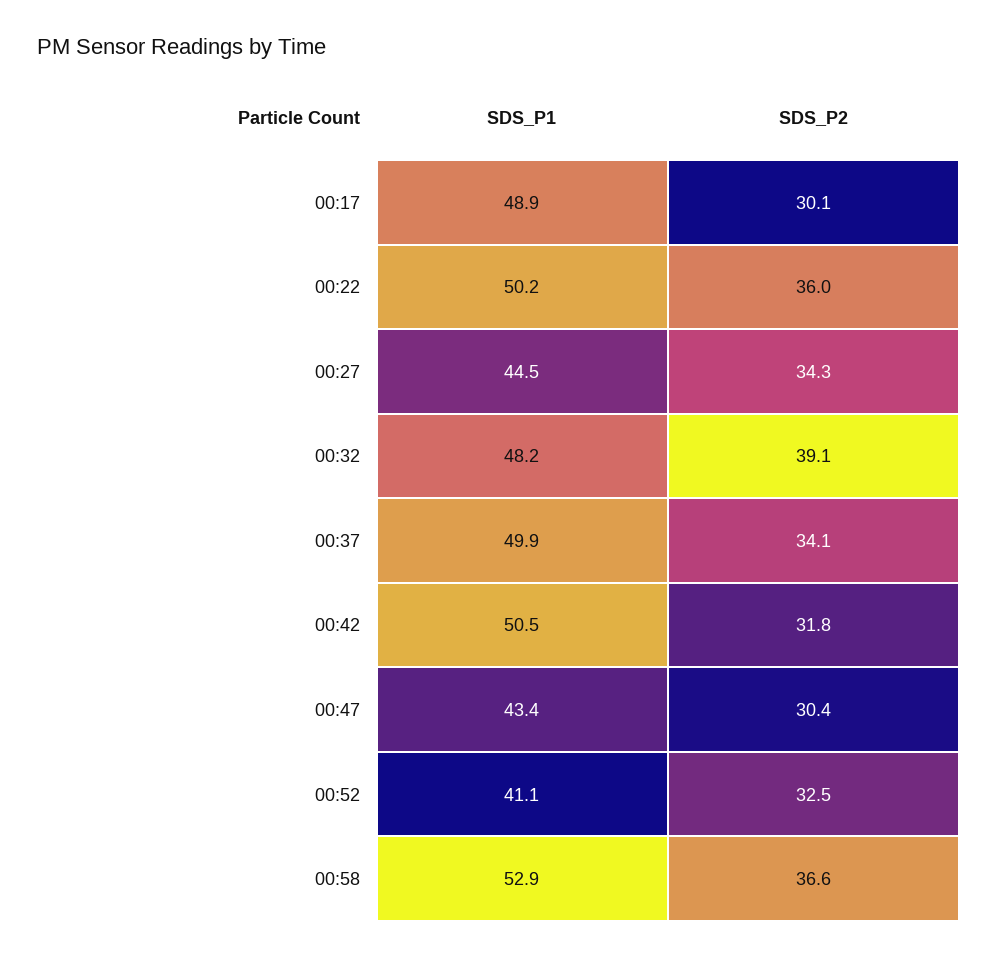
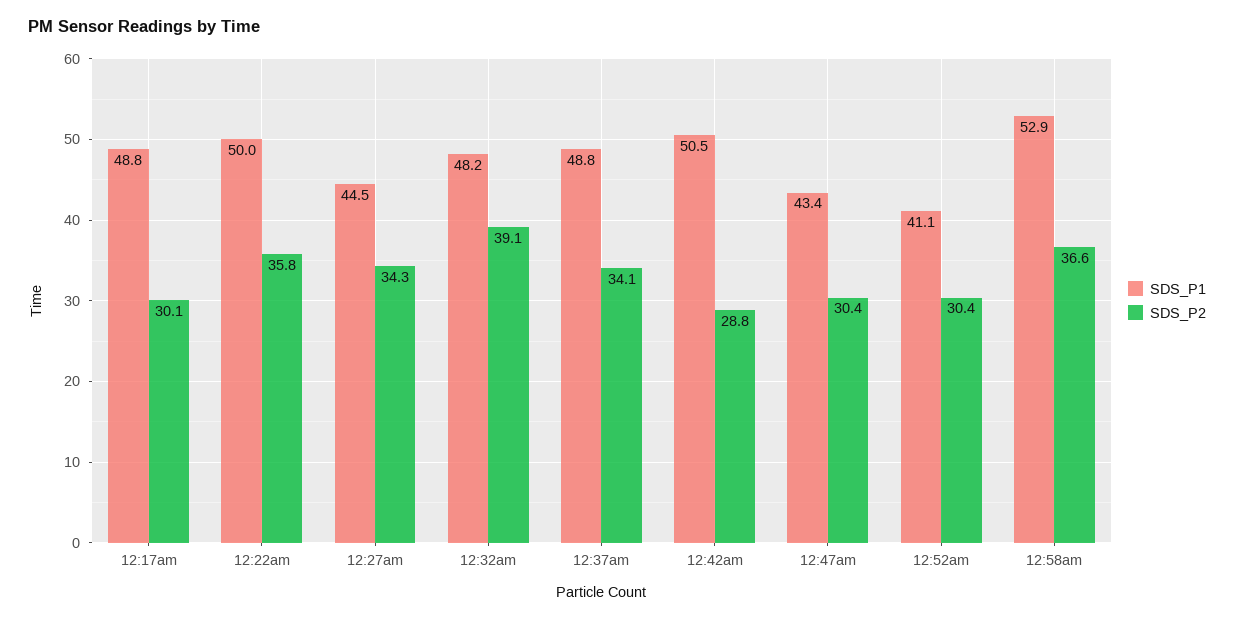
  {
    "SDS_P1": {
-     "00:17": 48.9,
+     "00:17": 48.8,
-     "00:22": 50.2,
+     "00:22": 50,
      "00:27": 44.5,
      "00:32": 48.2,
-     "00:37": 49.9,
+     "00:37": 48.8,
      "00:42": 50.5,
      "00:47": 43.4,
      "00:52": 41.1,
      "00:58": 52.9
    },
    "SDS_P2": {
      "00:17": 30.1,
-     "00:22": 36,
+     "00:22": 35.8,
      "00:27": 34.3,
      "00:32": 39.1,
      "00:37": 34.1,
-     "00:42": 31.8,
+     "00:42": 28.8,
      "00:47": 30.4,
-     "00:52": 32.5,
+     "00:52": 30.4,
      "00:58": 36.6
    }
  }

